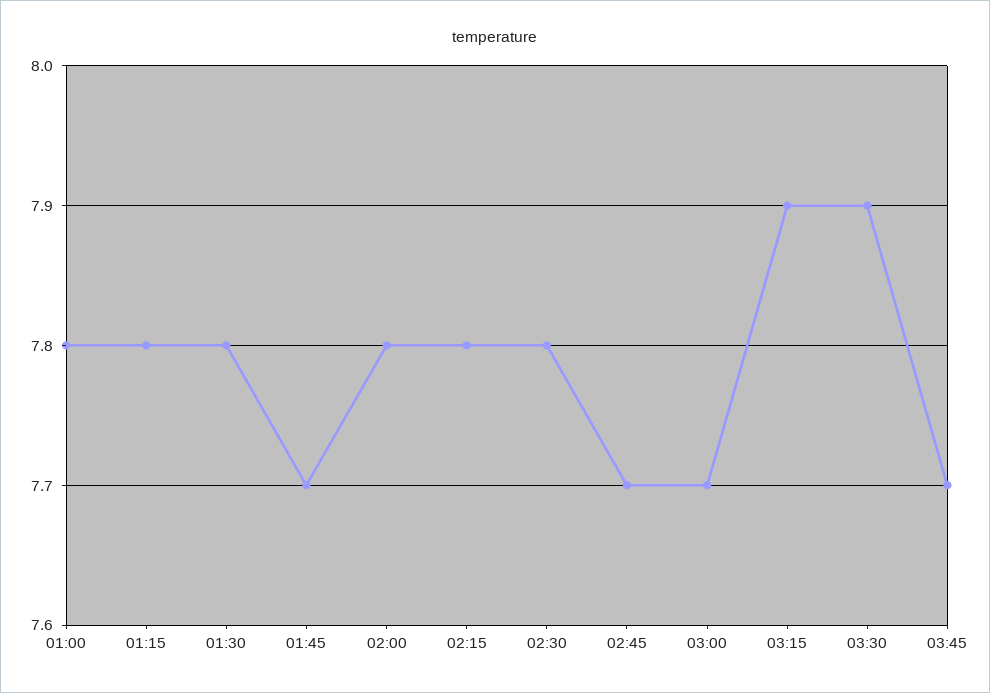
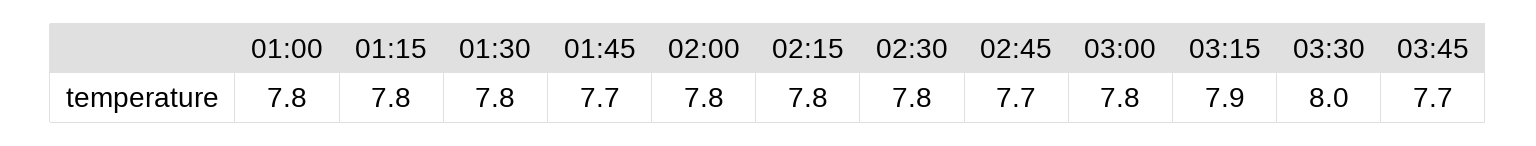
  {
    "01:00": 7.8,
    "01:15": 7.8,
    "01:30": 7.8,
    "01:45": 7.7,
    "02:00": 7.8,
    "02:15": 7.8,
    "02:30": 7.8,
    "02:45": 7.7,
-   "03:00": 7.7,
+   "03:00": 7.8,
    "03:15": 7.9,
-   "03:30": 7.9,
+   "03:30": 8,
    "03:45": 7.7
  }

